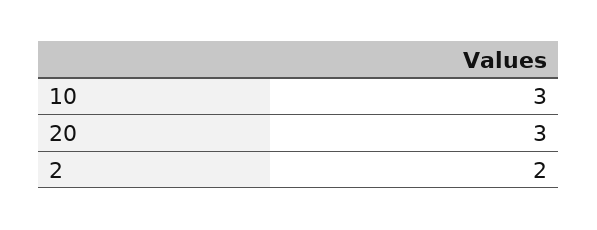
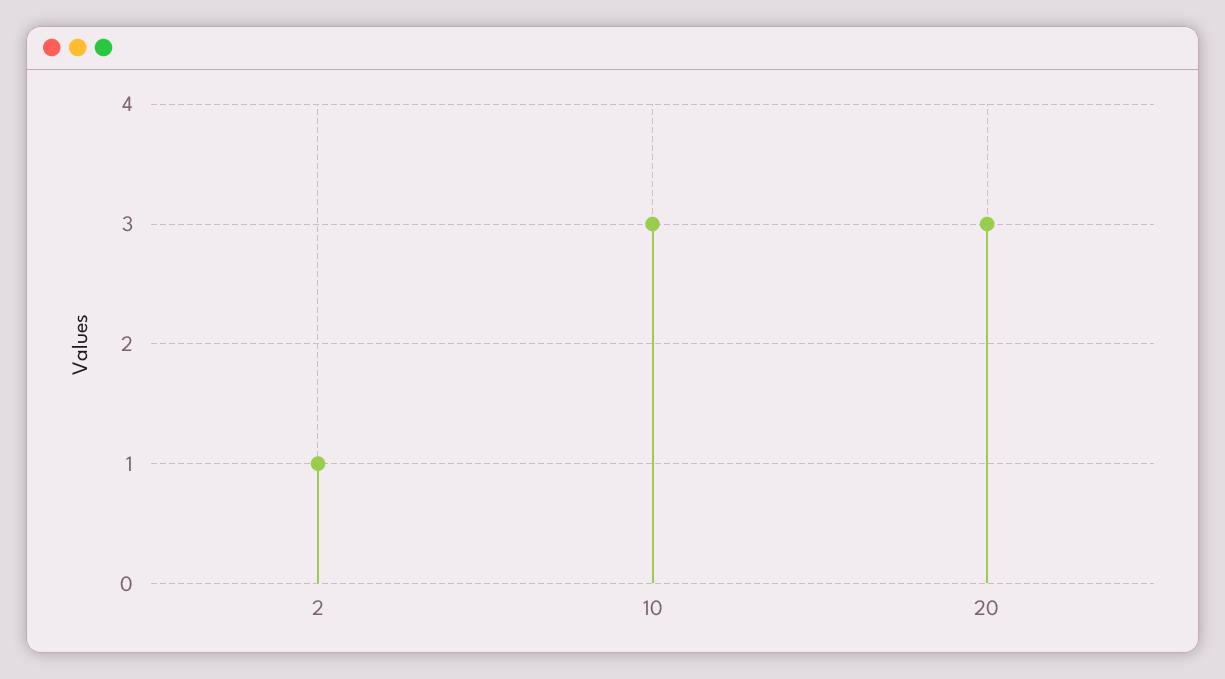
  {
    "10": 3,
    "20": 3,
-   "2": 2
+   "2": 1
  }

